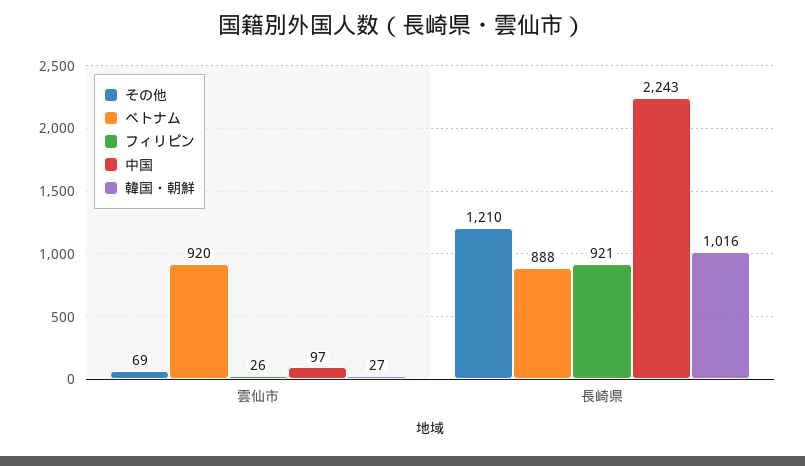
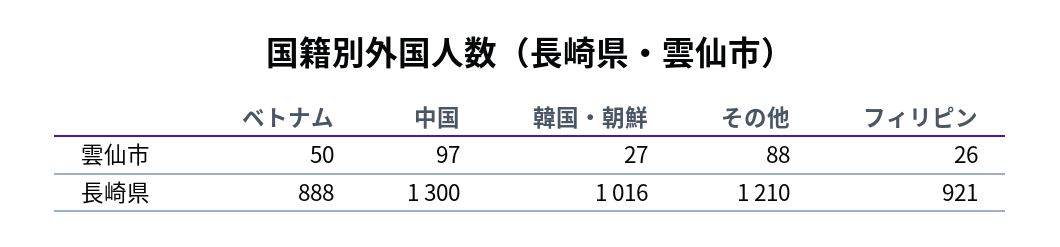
  {
    "その他": {
-     "雲仙市": 69,
+     "雲仙市": 88,
      "長崎県": 1210
    },
    "ベトナム": {
-     "雲仙市": 920,
+     "雲仙市": 50,
      "長崎県": 888
    },
    "フィリピン": {
      "雲仙市": 26,
      "長崎県": 921
    },
    "中国": {
      "雲仙市": 97,
-     "長崎県": 2243
+     "長崎県": 1300
    },
    "韓国・朝鮮": {
      "雲仙市": 27,
      "長崎県": 1016
    }
  }

